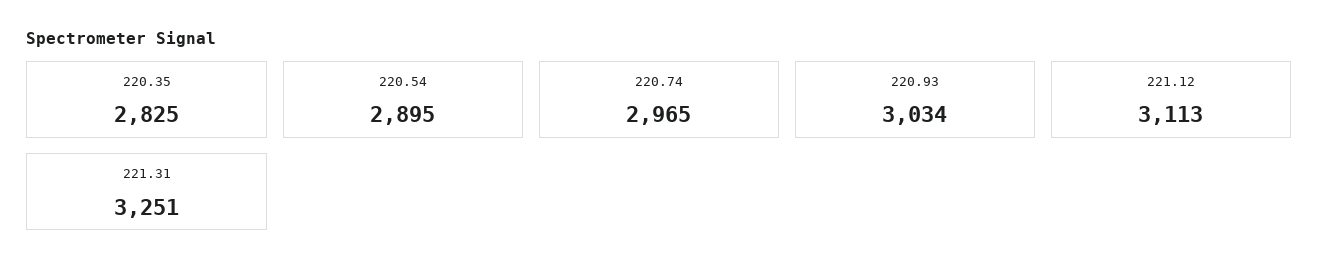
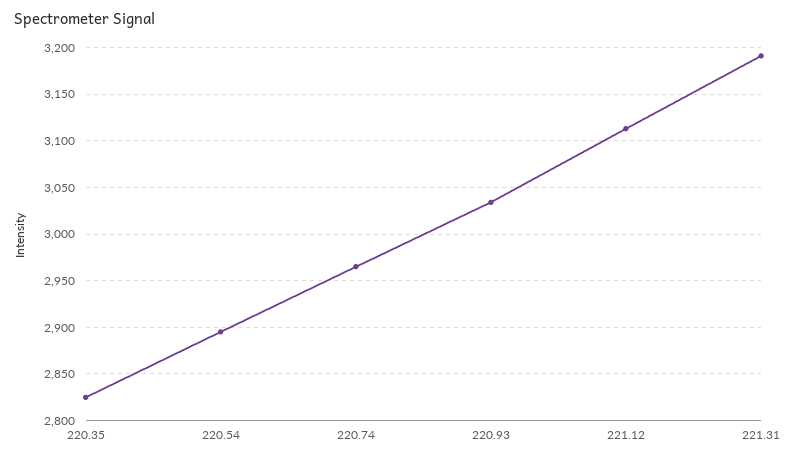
  {
    "220.35": 2825,
    "220.54": 2895,
    "220.74": 2965,
    "220.93": 3034,
    "221.12": 3113,
-   "221.31": 3251
+   "221.31": 3190
  }

